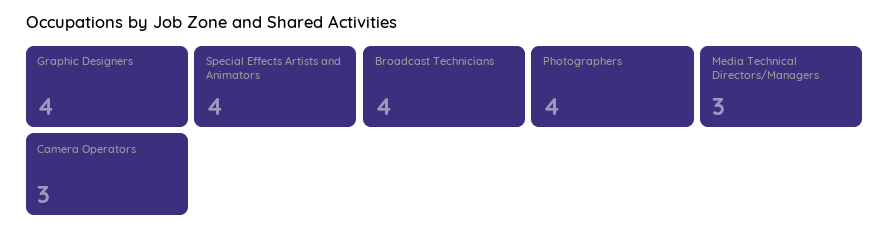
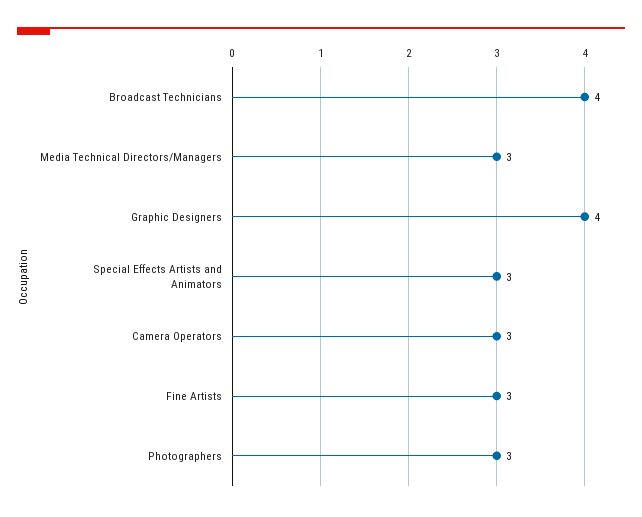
  {
    "Graphic Designers": 4,
-   "Special Effects Artists and Animators": 4,
+   "Special Effects Artists and Animators": 3,
    "Broadcast Technicians": 4,
-   "Photographers": 4,
+   "Photographers": 3,
    "Media Technical Directors/Managers": 3,
-   "Camera Operators": 3
+   "Camera Operators": 3,
+   "Fine Artists": 3
  }

